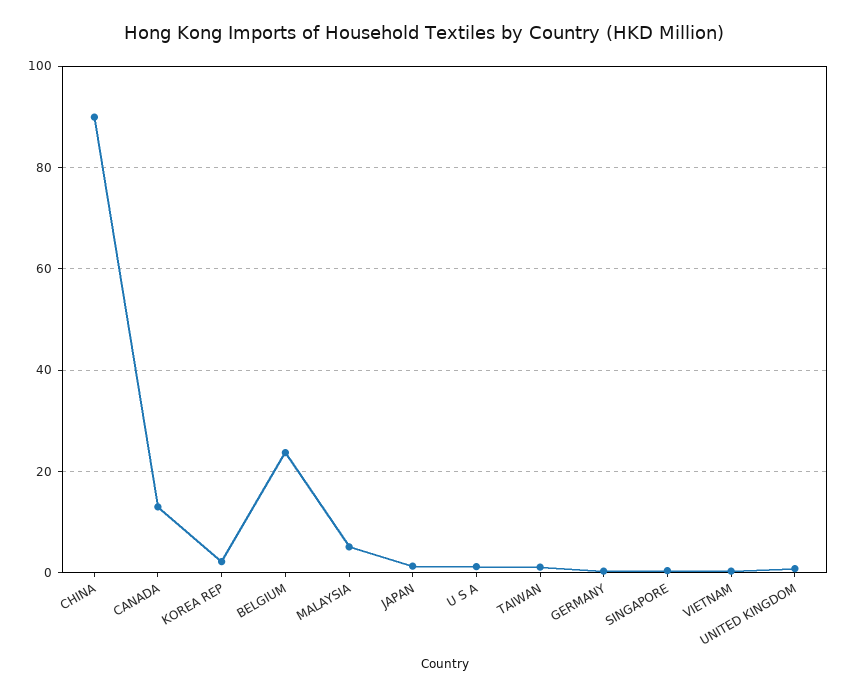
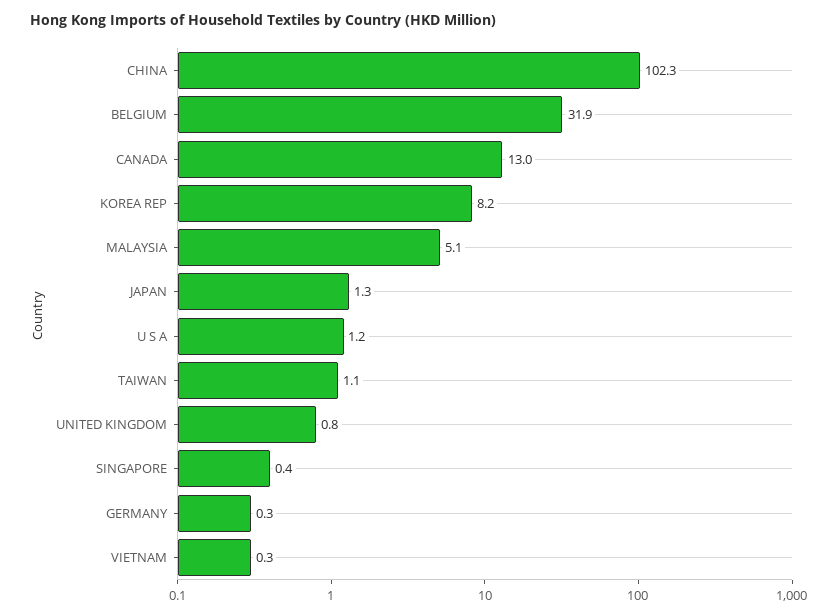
  {
-   "CHINA": 90,
+   "CHINA": 102.3,
    "CANADA": 13,
-   "KOREA REP": 2,
+   "KOREA REP": 8.2,
-   "BELGIUM": 24,
+   "BELGIUM": 31.9,
    "MALAYSIA": 5.1,
    "JAPAN": 1.3,
    "U S A": 1.2,
    "TAIWAN": 1.1,
    "GERMANY": 0.3,
    "SINGAPORE": 0.4,
    "VIETNAM": 0.3,
    "UNITED KINGDOM": 0.8
  }

